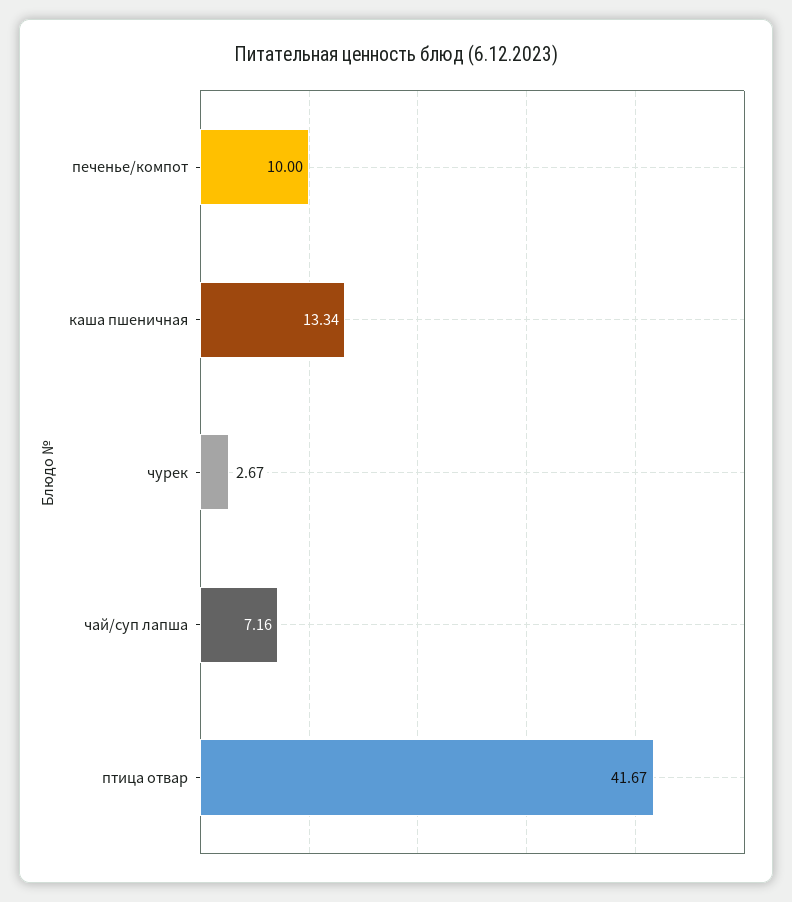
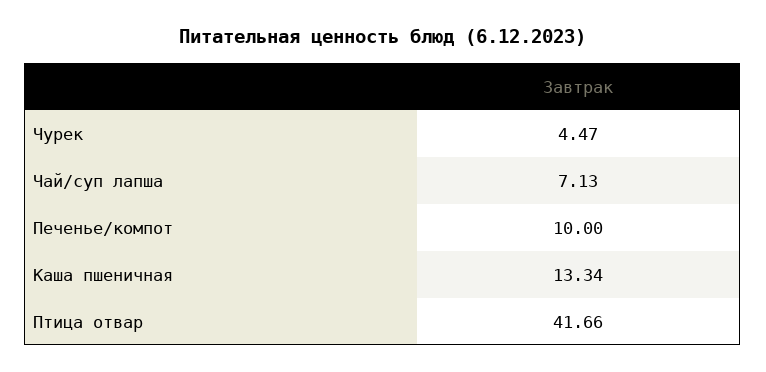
  {
    "печенье/компот": 10,
    "каша пшеничная": 13.34,
-   "чурек": 2.67,
+   "чурек": 4.47,
-   "чай/суп лапша": 7.16,
+   "чай/суп лапша": 7.13,
-   "птица отвар": 41.67
+   "птица отвар": 41.66
  }

